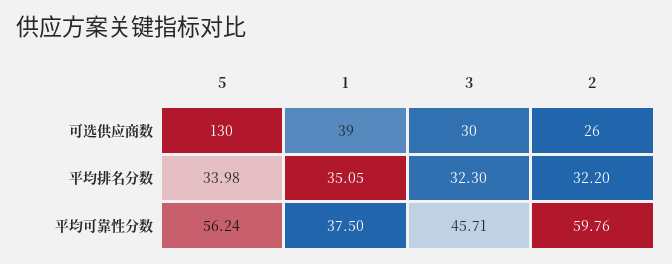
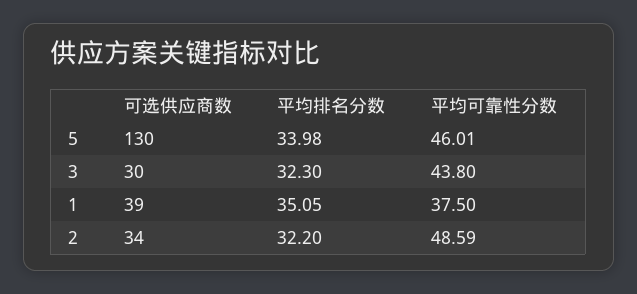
  {
    "5": {
      "可选供应商数": 130,
      "平均排名分数": 33.98,
-     "平均可靠性分数": 56.24
+     "平均可靠性分数": 46.01
    },
    "1": {
      "可选供应商数": 39,
      "平均排名分数": 35.05,
      "平均可靠性分数": 37.5
    },
    "3": {
      "可选供应商数": 30,
      "平均排名分数": 32.3,
-     "平均可靠性分数": 45.71
+     "平均可靠性分数": 43.8
    },
    "2": {
-     "可选供应商数": 26,
+     "可选供应商数": 34,
      "平均排名分数": 32.2,
-     "平均可靠性分数": 59.76
+     "平均可靠性分数": 48.59
    }
  }

